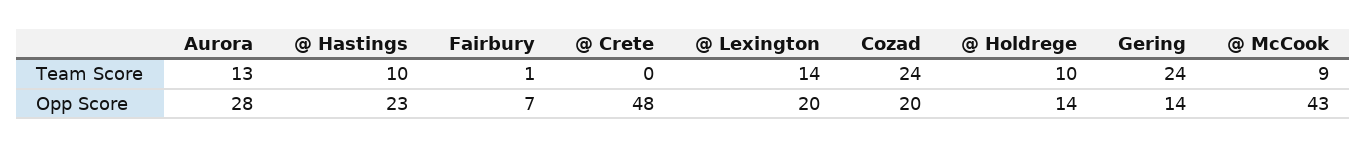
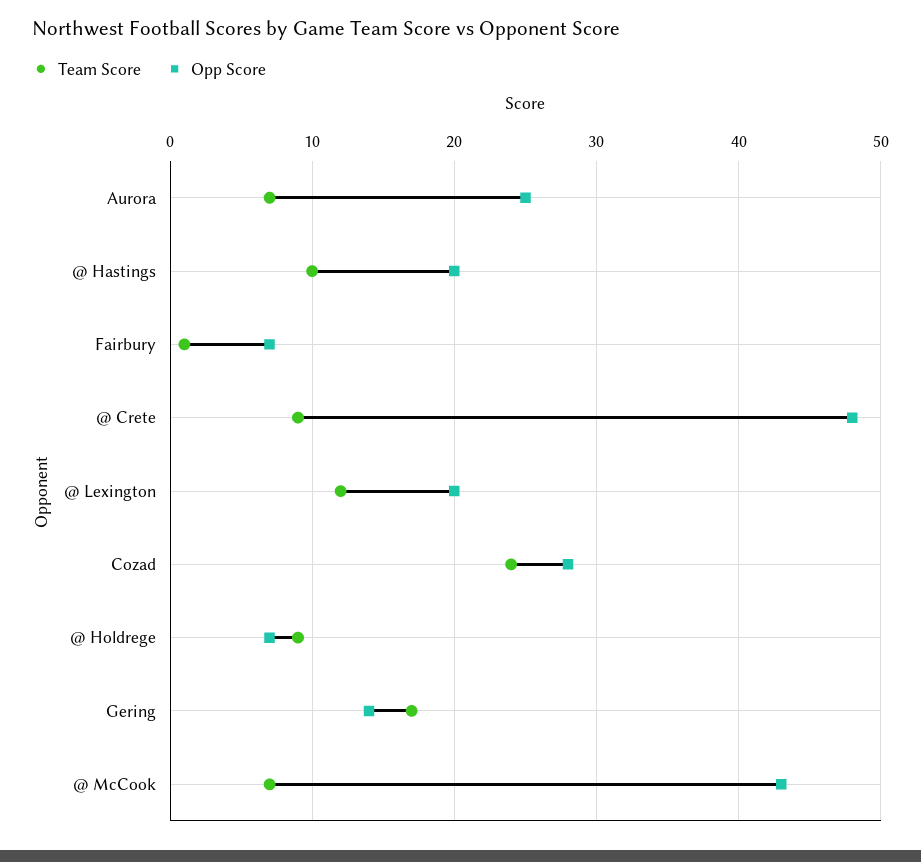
  {
    "Team Score": {
-     "Aurora": 13,
+     "Aurora": 7,
      "@ Hastings": 10,
      "Fairbury": 1,
-     "@ Crete": 0,
+     "@ Crete": 9,
-     "@ Lexington": 14,
+     "@ Lexington": 12,
      "Cozad": 24,
-     "@ Holdrege": 10,
+     "@ Holdrege": 9,
-     "Gering": 24,
+     "Gering": 17,
-     "@ McCook": 9
+     "@ McCook": 7
    },
    "Opp Score": {
-     "Aurora": 28,
+     "Aurora": 25,
-     "@ Hastings": 23,
+     "@ Hastings": 20,
      "Fairbury": 7,
      "@ Crete": 48,
      "@ Lexington": 20,
-     "Cozad": 20,
+     "Cozad": 28,
-     "@ Holdrege": 14,
+     "@ Holdrege": 7,
      "Gering": 14,
      "@ McCook": 43
    }
  }

